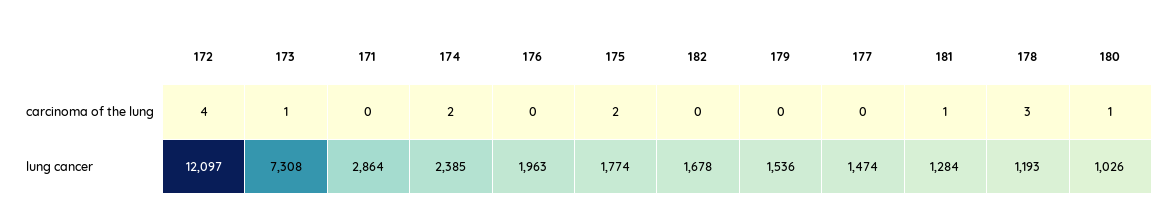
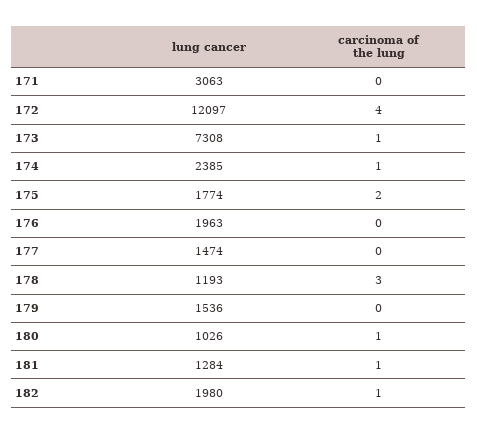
  {
    "172": {
      "carcinoma of the lung": 4,
      "lung cancer": 12097
    },
    "173": {
      "carcinoma of the lung": 1,
      "lung cancer": 7308
    },
    "171": {
      "carcinoma of the lung": 0,
-     "lung cancer": 2864
+     "lung cancer": 3063
    },
    "174": {
-     "carcinoma of the lung": 2,
+     "carcinoma of the lung": 1,
      "lung cancer": 2385
    },
    "176": {
      "carcinoma of the lung": 0,
      "lung cancer": 1963
    },
    "175": {
      "carcinoma of the lung": 2,
      "lung cancer": 1774
    },
    "182": {
-     "carcinoma of the lung": 0,
+     "carcinoma of the lung": 1,
-     "lung cancer": 1678
+     "lung cancer": 1980
    },
    "179": {
      "carcinoma of the lung": 0,
      "lung cancer": 1536
    },
    "177": {
      "carcinoma of the lung": 0,
      "lung cancer": 1474
    },
    "181": {
      "carcinoma of the lung": 1,
      "lung cancer": 1284
    },
    "178": {
      "carcinoma of the lung": 3,
      "lung cancer": 1193
    },
    "180": {
      "carcinoma of the lung": 1,
      "lung cancer": 1026
    }
  }

